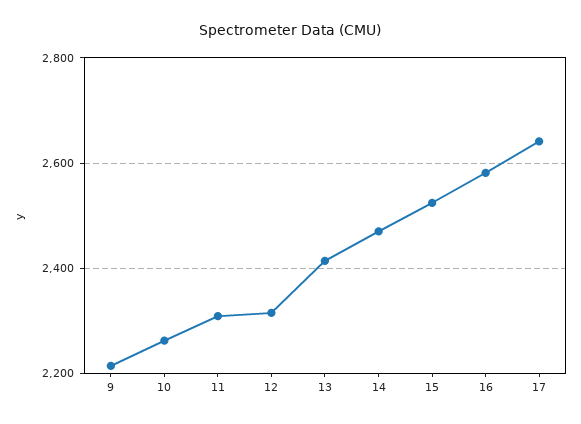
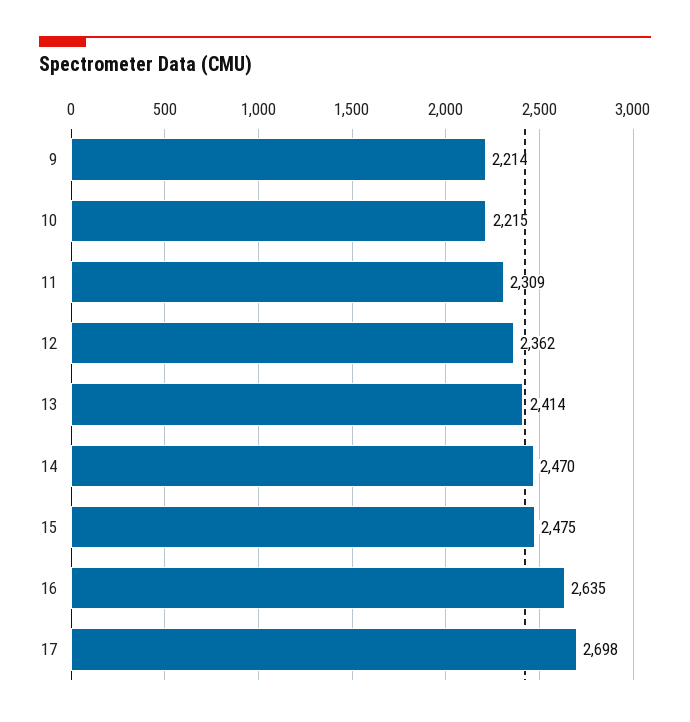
  {
    "9": 2214,
-   "10": 2260,
+   "10": 2215,
    "11": 2309,
-   "12": 2320,
+   "12": 2362,
    "13": 2414,
    "14": 2470,
-   "15": 2520,
+   "15": 2475,
-   "16": 2580,
+   "16": 2635,
-   "17": 2640
+   "17": 2698
  }

